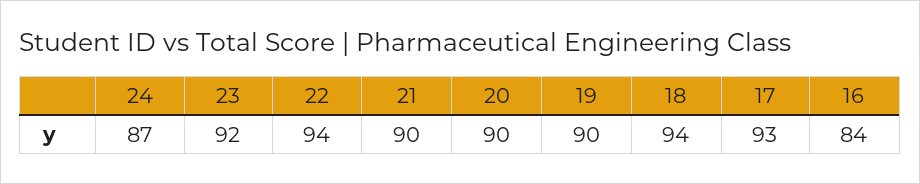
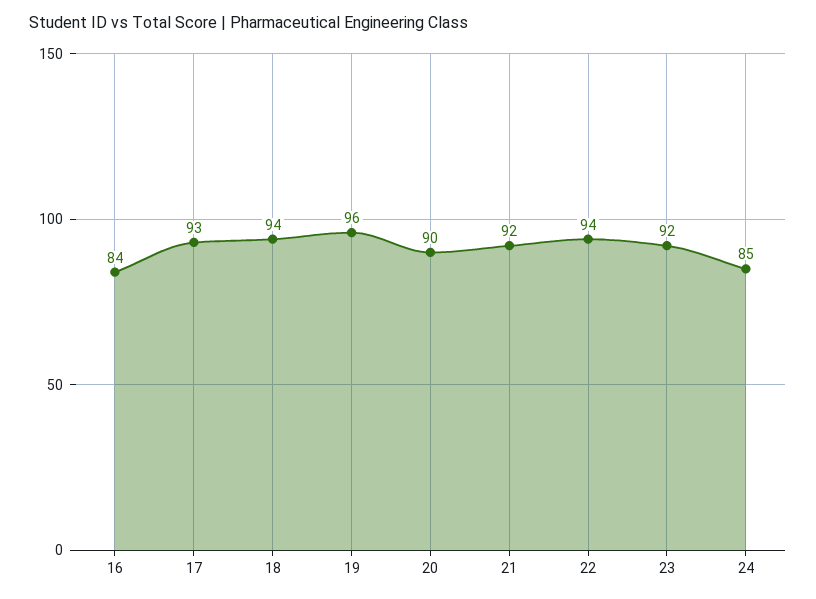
  {
-   "24": 87,
+   "24": 85,
    "23": 92,
    "22": 94,
-   "21": 90,
+   "21": 92,
    "20": 90,
-   "19": 90,
+   "19": 96,
    "18": 94,
    "17": 93,
    "16": 84
  }

